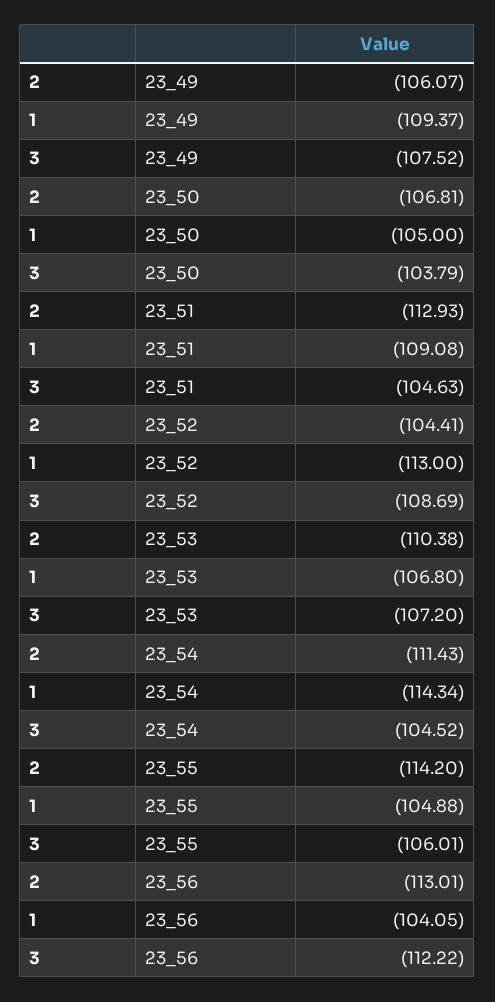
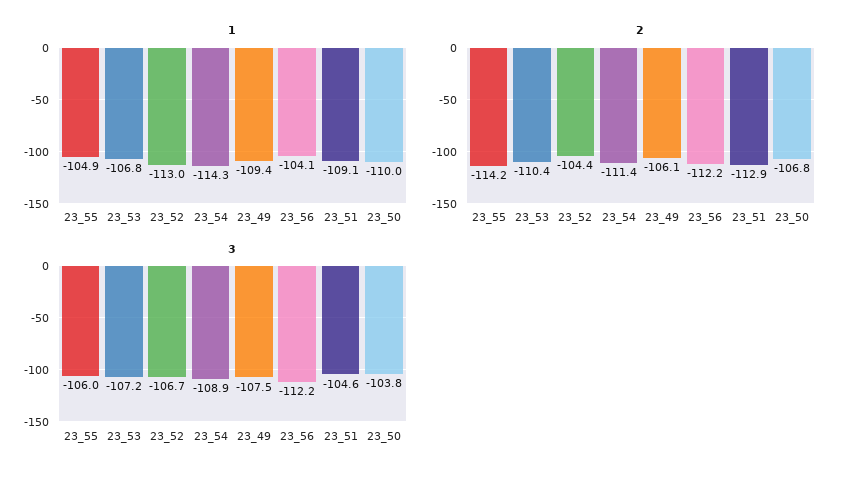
  {
    "2": {
      "23_49": -106.07,
      "23_50": -106.81,
      "23_51": -112.93,
      "23_52": -104.41,
      "23_53": -110.38,
      "23_54": -111.43,
      "23_55": -114.2,
-     "23_56": -113.01
+     "23_56": -112.2
    },
    "1": {
      "23_49": -109.37,
-     "23_50": -105,
+     "23_50": -110,
      "23_51": -109.08,
      "23_52": -113,
      "23_53": -106.8,
      "23_54": -114.34,
      "23_55": -104.88,
      "23_56": -104.05
    },
    "3": {
      "23_49": -107.52,
      "23_50": -103.79,
      "23_51": -104.63,
-     "23_52": -108.69,
+     "23_52": -106.7,
      "23_53": -107.2,
-     "23_54": -104.52,
+     "23_54": -108.9,
      "23_55": -106.01,
      "23_56": -112.22
    }
  }

